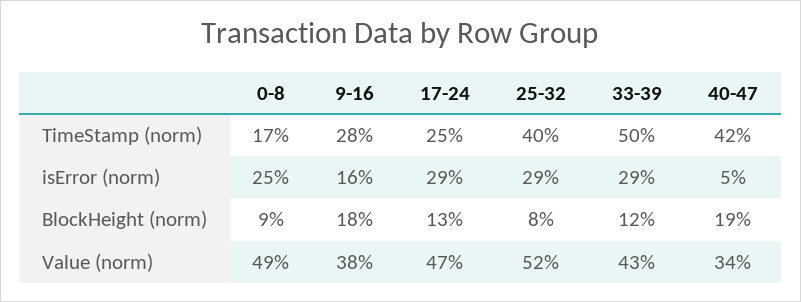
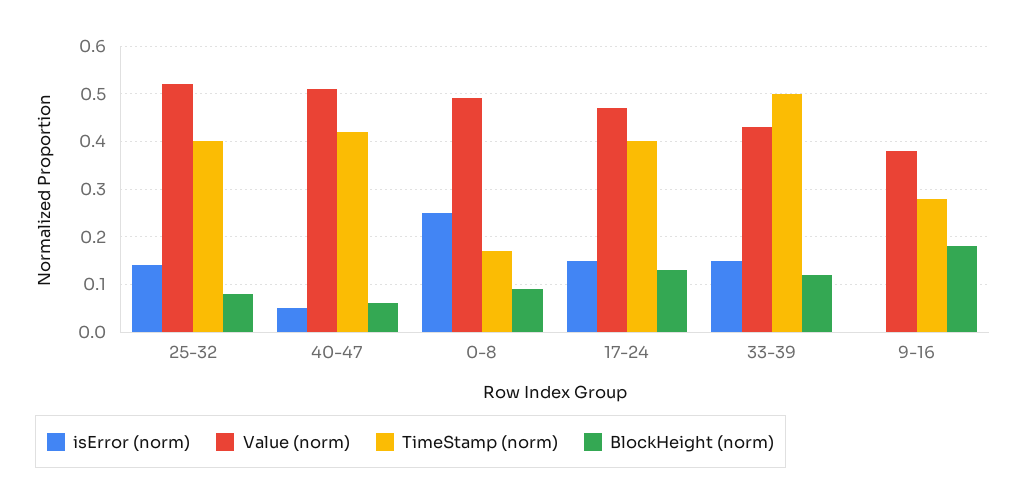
  {
    "TimeStamp (norm)": {
      "0-8": 0.17,
      "9-16": 0.28,
-     "17-24": 0.25,
+     "17-24": 0.4,
      "25-32": 0.4,
      "33-39": 0.5,
      "40-47": 0.42
    },
    "isError (norm)": {
      "0-8": 0.25,
-     "9-16": 0.16,
+     "9-16": 0,
-     "17-24": 0.29,
+     "17-24": 0.15,
-     "25-32": 0.29,
+     "25-32": 0.15,
-     "33-39": 0.29,
+     "33-39": 0.15,
      "40-47": 0.05
    },
    "BlockHeight (norm)": {
      "0-8": 0.09,
      "9-16": 0.18,
      "17-24": 0.13,
      "25-32": 0.08,
      "33-39": 0.12,
-     "40-47": 0.19
+     "40-47": 0.05
    },
    "Value (norm)": {
      "0-8": 0.49,
      "9-16": 0.38,
      "17-24": 0.47,
      "25-32": 0.52,
      "33-39": 0.43,
-     "40-47": 0.34
+     "40-47": 0.5
    }
  }

